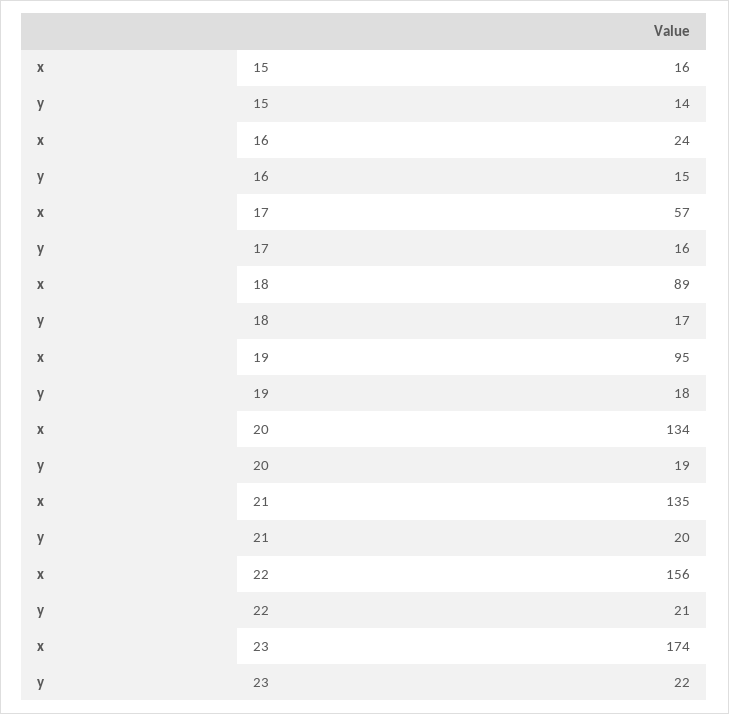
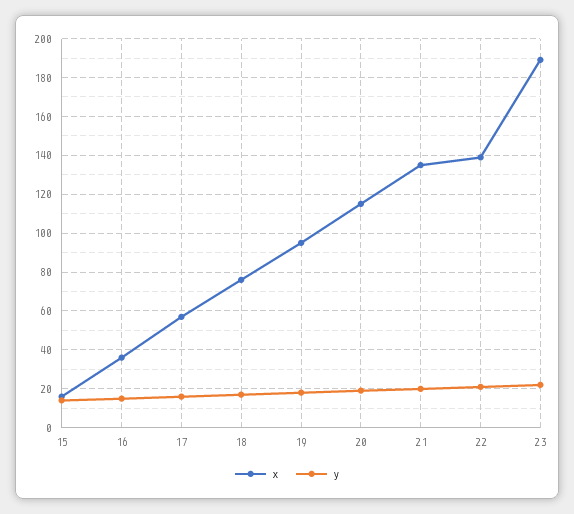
  {
    "x": {
      "15": 16,
-     "16": 24,
+     "16": 35,
      "17": 57,
-     "18": 89,
+     "18": 75,
      "19": 95,
-     "20": 134,
+     "20": 115,
      "21": 135,
-     "22": 156,
+     "22": 140,
-     "23": 174
+     "23": 190
    },
    "y": {
      "15": 14,
      "16": 15,
      "17": 16,
      "18": 17,
      "19": 18,
      "20": 19,
      "21": 20,
      "22": 21,
      "23": 22
    }
  }

